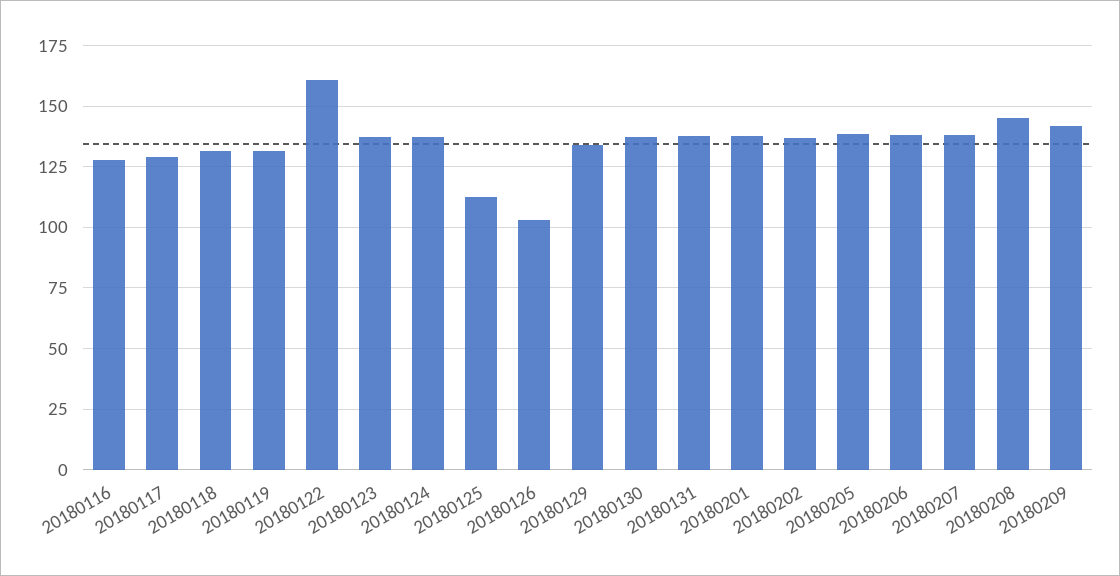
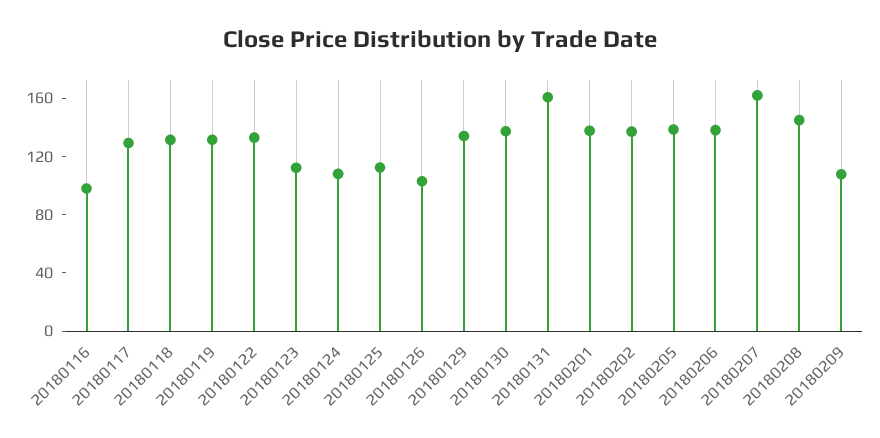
  {
-   "20180116": 127.5,
+   "20180116": 100,
    "20180117": 130,
    "20180118": 132.5,
    "20180119": 132.5,
-   "20180122": 160,
+   "20180122": 130,
-   "20180123": 137.5,
+   "20180123": 110,
-   "20180124": 137.5,
+   "20180124": 110,
    "20180125": 112.5,
    "20180126": 102.5,
    "20180129": 135,
    "20180130": 137.5,
-   "20180131": 137.5,
+   "20180131": 160,
    "20180201": 137.5,
    "20180202": 137.5,
    "20180205": 137.5,
    "20180206": 137.5,
-   "20180207": 137.5,
+   "20180207": 160,
    "20180208": 145,
-   "20180209": 142.5
+   "20180209": 110
  }

